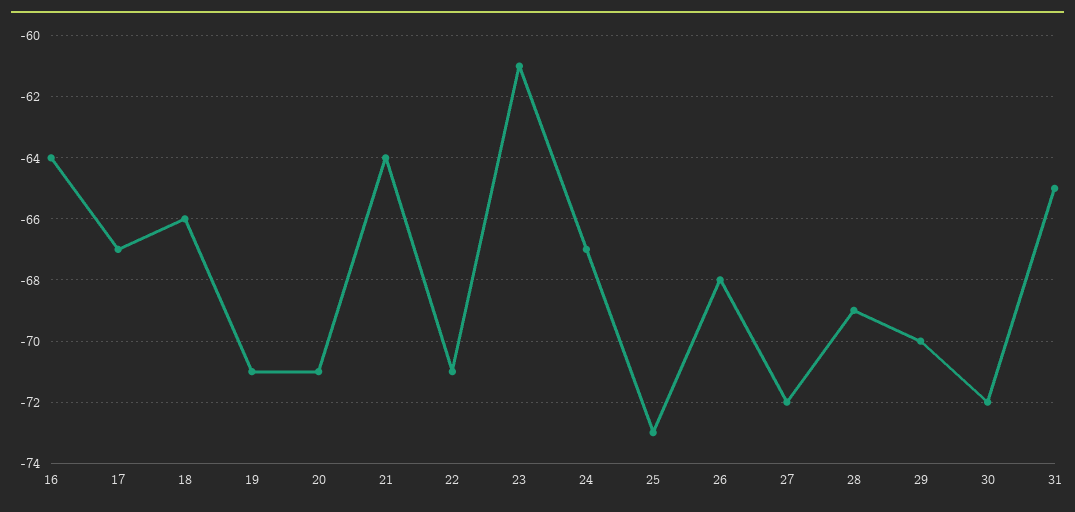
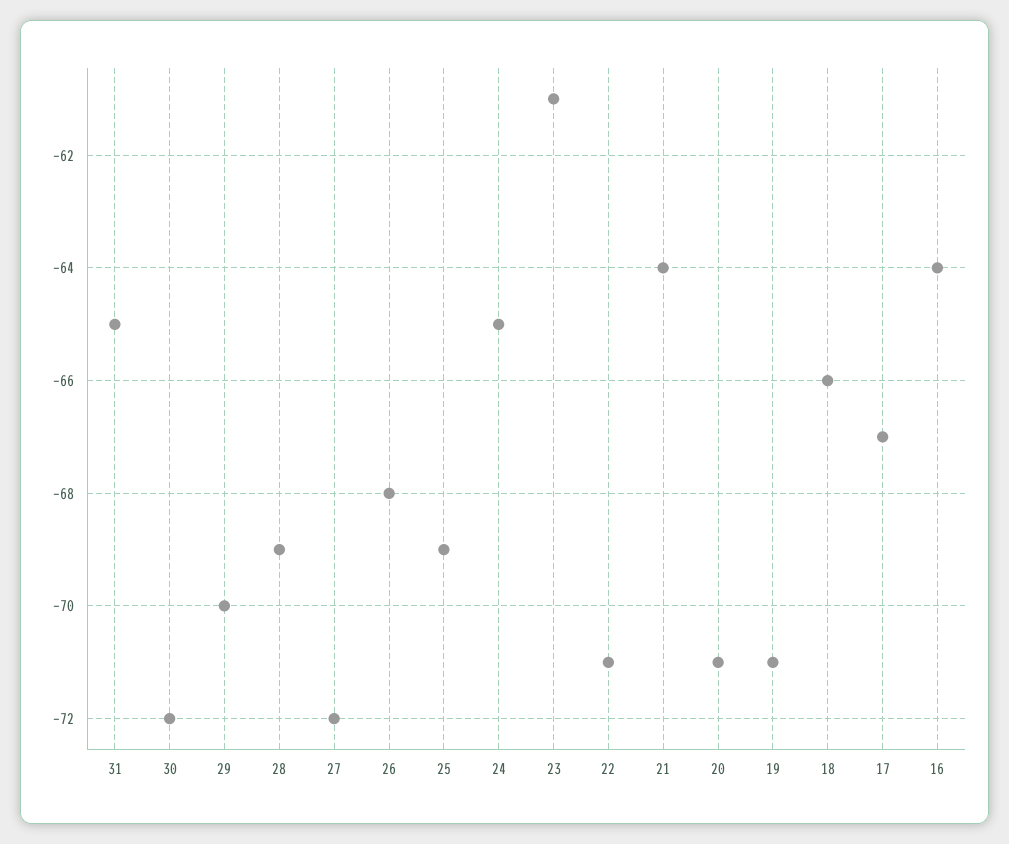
  {
    "16": -64,
    "17": -67,
    "18": -66,
    "19": -71,
    "20": -71,
    "21": -64,
    "22": -71,
    "23": -61,
-   "24": -67,
+   "24": -65,
-   "25": -73,
+   "25": -69,
    "26": -68,
    "27": -72,
    "28": -69,
    "29": -70,
    "30": -72,
    "31": -65
  }

